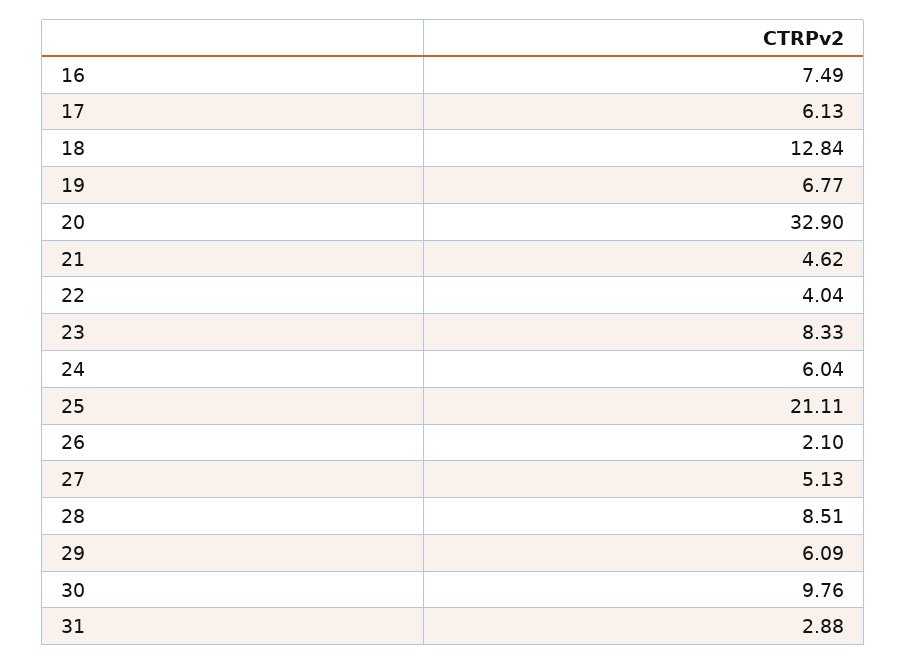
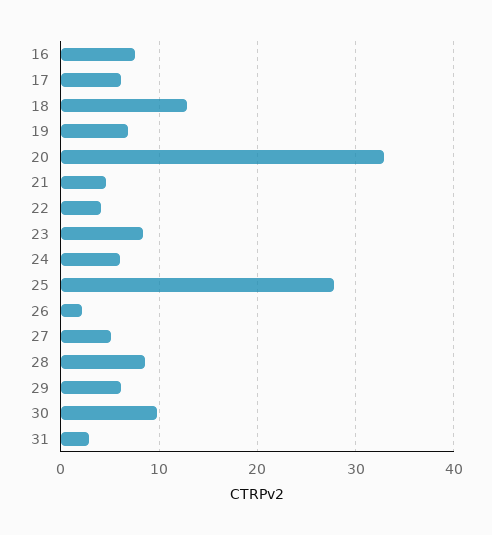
  {
    "16": 7.49,
    "17": 6.13,
    "18": 12.84,
    "19": 6.77,
    "20": 32.9,
    "21": 4.62,
    "22": 4.04,
    "23": 8.33,
    "24": 6.04,
-   "25": 21.11,
+   "25": 28,
    "26": 2.1,
    "27": 5.13,
    "28": 8.51,
    "29": 6.09,
    "30": 9.76,
    "31": 2.88
  }

